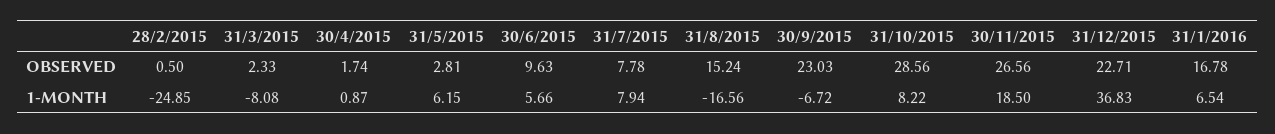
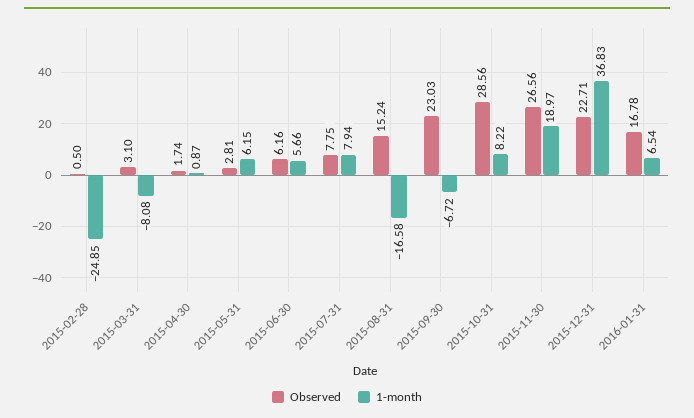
  {
    "OBSERVED": {
      "28/2/2015": 0.5,
-     "31/3/2015": 2.33,
+     "31/3/2015": 3.1,
      "30/4/2015": 1.74,
      "31/5/2015": 2.81,
-     "30/6/2015": 9.63,
+     "30/6/2015": 6.16,
-     "31/7/2015": 7.78,
+     "31/7/2015": 7.75,
      "31/8/2015": 15.24,
      "30/9/2015": 23.03,
      "31/10/2015": 28.56,
      "30/11/2015": 26.56,
      "31/12/2015": 22.71,
      "31/1/2016": 16.78
    },
    "1-MONTH": {
      "28/2/2015": -24.85,
      "31/3/2015": -8.08,
      "30/4/2015": 0.87,
      "31/5/2015": 6.15,
      "30/6/2015": 5.66,
      "31/7/2015": 7.94,
-     "31/8/2015": -16.56,
+     "31/8/2015": -16.58,
      "30/9/2015": -6.72,
      "31/10/2015": 8.22,
-     "30/11/2015": 18.5,
+     "30/11/2015": 18.97,
      "31/12/2015": 36.83,
      "31/1/2016": 6.54
    }
  }

